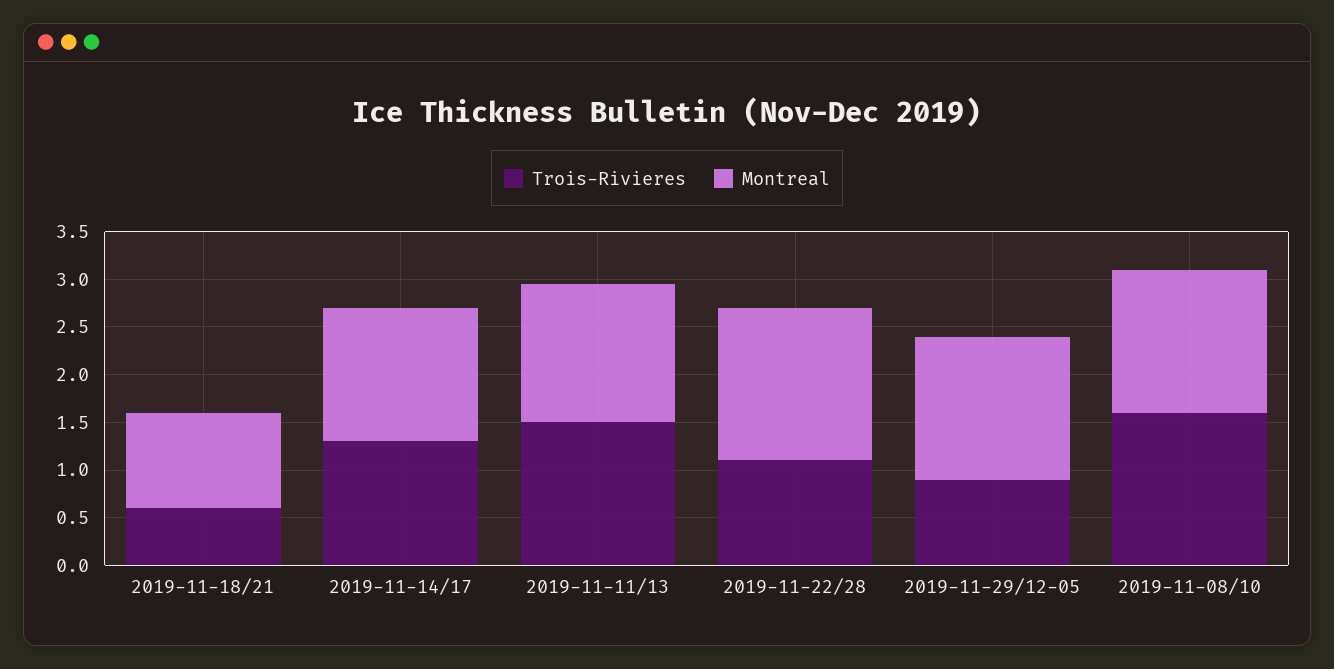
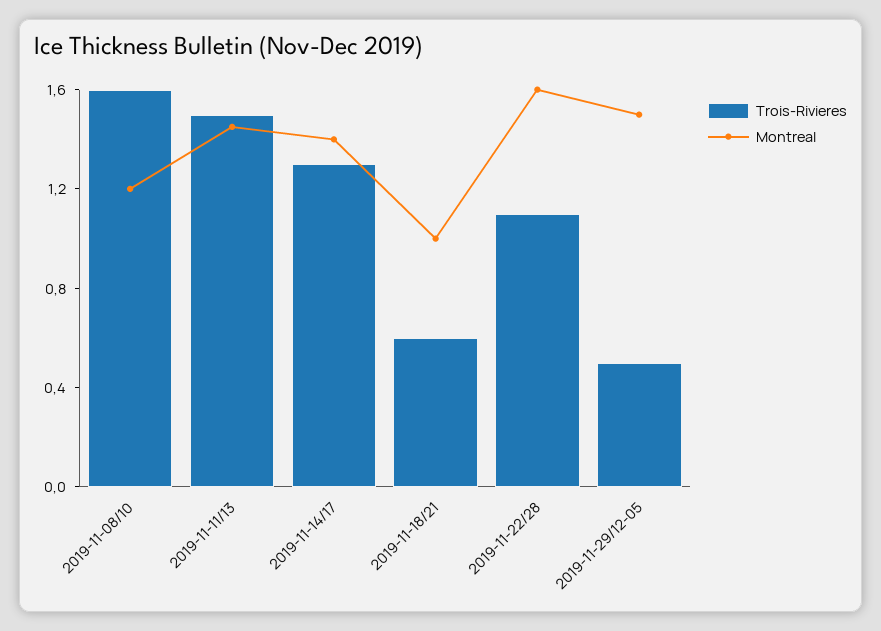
  {
    "Trois-Rivieres": {
      "2019-11-18/21": 0.6,
      "2019-11-14/17": 1.3,
      "2019-11-11/13": 1.5,
      "2019-11-22/28": 1.1,
-     "2019-11-29/12-05": 0.9,
+     "2019-11-29/12-05": 0.5,
      "2019-11-08/10": 1.6
    },
    "Montreal": {
      "2019-11-18/21": 1,
      "2019-11-14/17": 1.4,
      "2019-11-11/13": 1.5,
      "2019-11-22/28": 1.6,
      "2019-11-29/12-05": 1.5,
-     "2019-11-08/10": 1.5
+     "2019-11-08/10": 1.2
    }
  }

